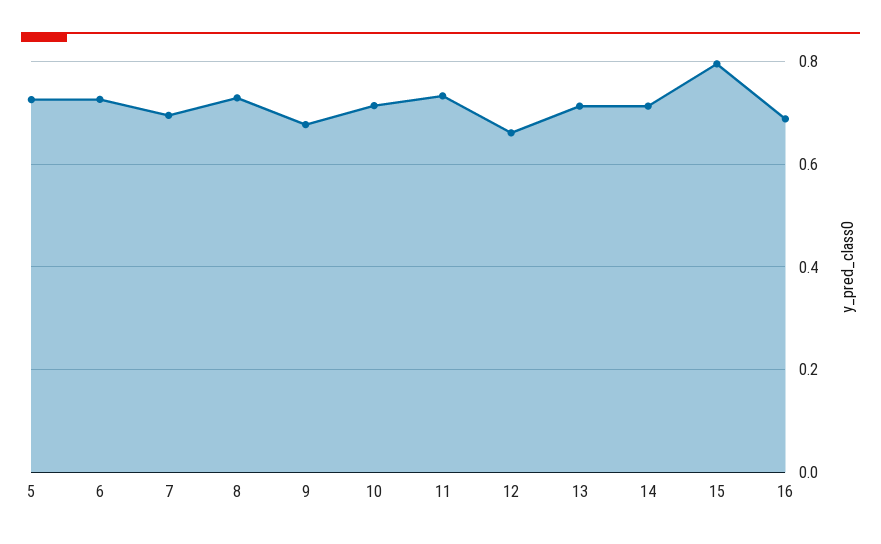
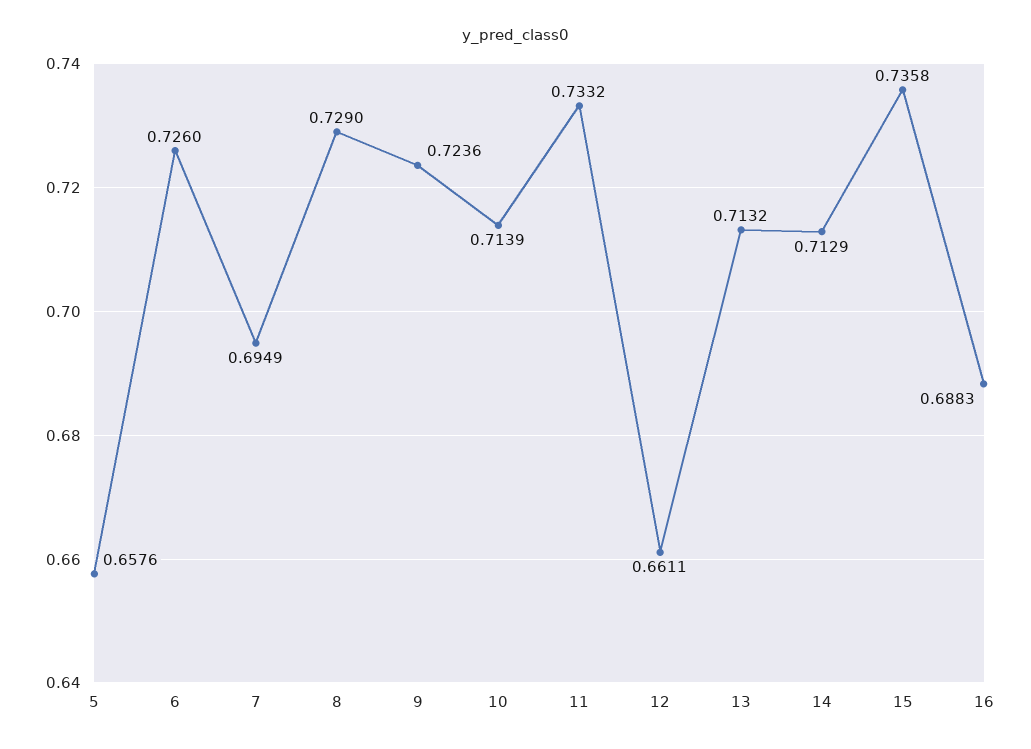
  {
-   "5": 0.72,
+   "5": 0.6576,
    "6": 0.726,
    "7": 0.6949,
    "8": 0.729,
-   "9": 0.68,
+   "9": 0.7236,
    "10": 0.7139,
    "11": 0.7332,
    "12": 0.6611,
    "13": 0.7132,
    "14": 0.7129,
-   "15": 0.8,
+   "15": 0.7358,
    "16": 0.6883
  }

